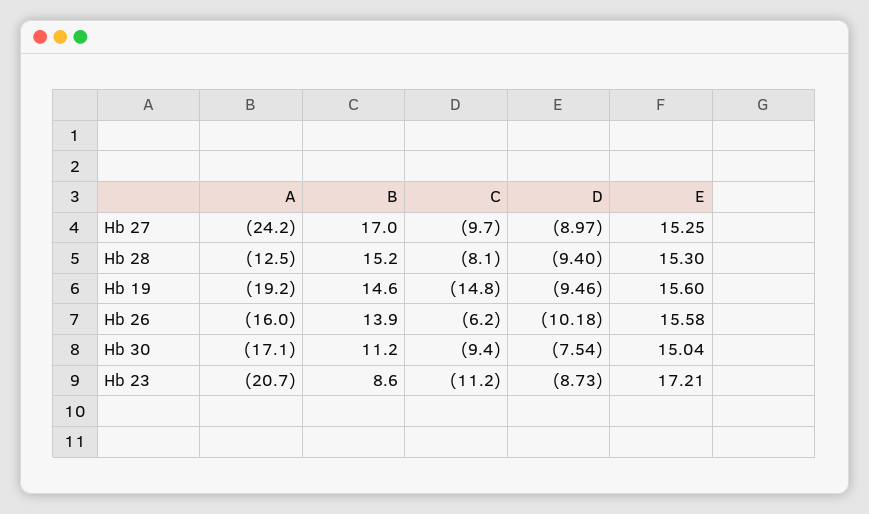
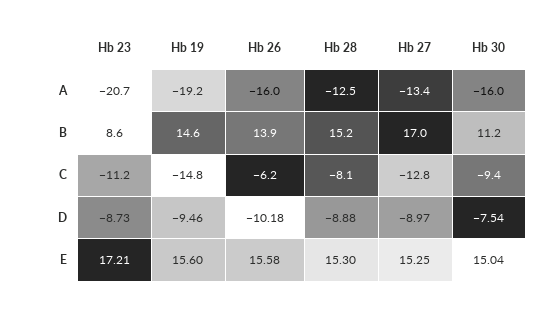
  {
    "A": {
-     "Hb 27": -24.2,
+     "Hb 27": -13.4,
      "Hb 28": -12.5,
      "Hb 19": -19.2,
      "Hb 26": -16,
-     "Hb 30": -17.1,
+     "Hb 30": -16,
      "Hb 23": -20.7
    },
    "B": {
      "Hb 27": 17,
      "Hb 28": 15.2,
      "Hb 19": 14.6,
      "Hb 26": 13.9,
      "Hb 30": 11.2,
      "Hb 23": 8.6
    },
    "C": {
-     "Hb 27": -9.7,
+     "Hb 27": -12.8,
      "Hb 28": -8.1,
      "Hb 19": -14.8,
      "Hb 26": -6.2,
      "Hb 30": -9.4,
      "Hb 23": -11.2
    },
    "D": {
      "Hb 27": -8.97,
-     "Hb 28": -9.4,
+     "Hb 28": -8.88,
      "Hb 19": -9.46,
      "Hb 26": -10.18,
      "Hb 30": -7.54,
      "Hb 23": -8.73
    },
    "E": {
      "Hb 27": 15.25,
      "Hb 28": 15.3,
      "Hb 19": 15.6,
      "Hb 26": 15.58,
      "Hb 30": 15.04,
      "Hb 23": 17.21
    }
  }

